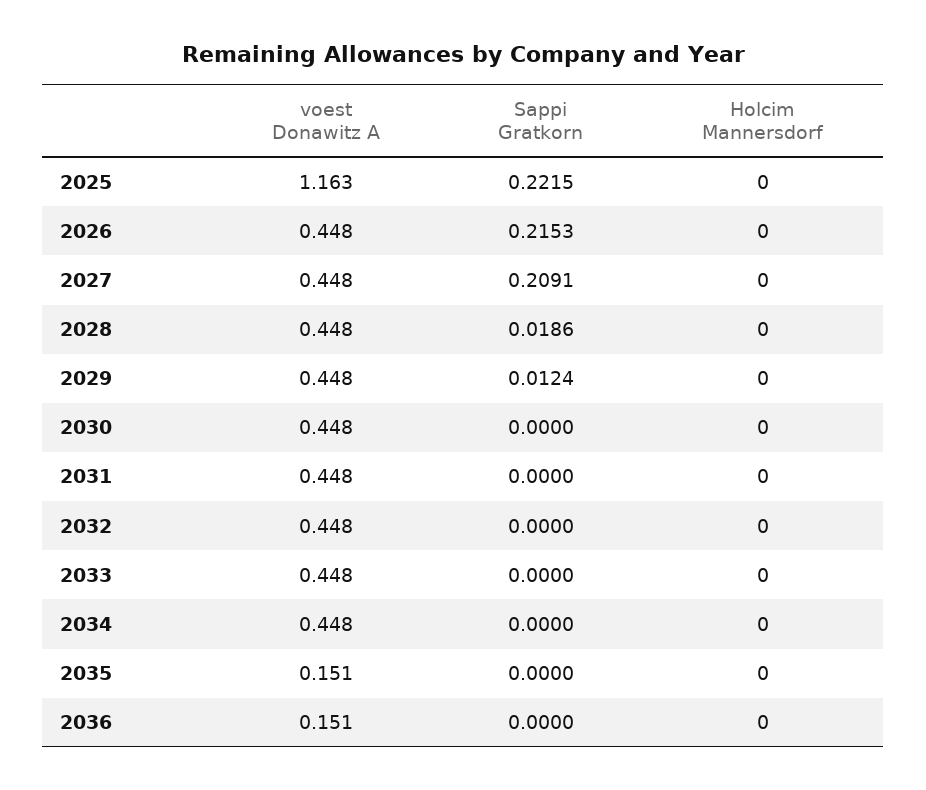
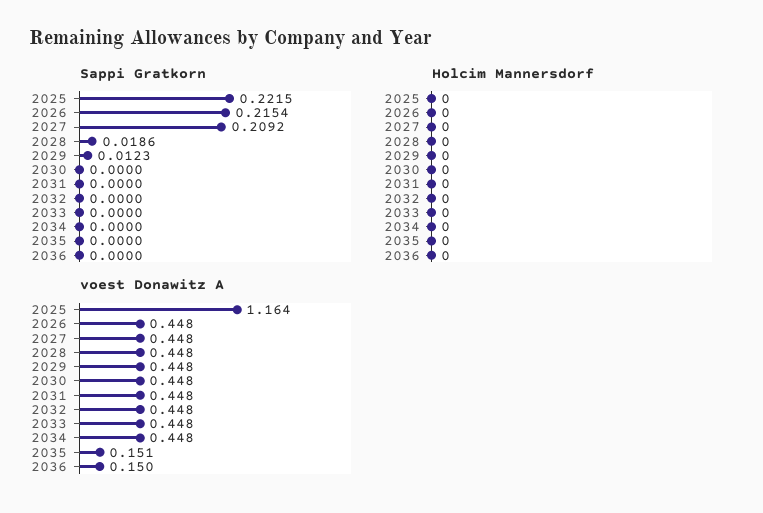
  {
    "voest Donawitz A": {
-     "2025": 1.163,
+     "2025": 1.164,
      "2026": 0.448,
      "2027": 0.448,
      "2028": 0.448,
      "2029": 0.448,
      "2030": 0.448,
      "2031": 0.448,
      "2032": 0.448,
      "2033": 0.448,
      "2034": 0.448,
      "2035": 0.151,
-     "2036": 0.151
+     "2036": 0.15
    },
    "Sappi Gratkorn": {
      "2025": 0.2215,
-     "2026": 0.2153,
+     "2026": 0.2154,
-     "2027": 0.2091,
+     "2027": 0.2092,
      "2028": 0.0186,
-     "2029": 0.0124,
+     "2029": 0.0123,
      "2030": 0,
      "2031": 0,
      "2032": 0,
      "2033": 0,
      "2034": 0,
      "2035": 0,
      "2036": 0
    },
    "Holcim Mannersdorf": {
      "2025": 0,
      "2026": 0,
      "2027": 0,
      "2028": 0,
      "2029": 0,
      "2030": 0,
      "2031": 0,
      "2032": 0,
      "2033": 0,
      "2034": 0,
      "2035": 0,
      "2036": 0
    }
  }

